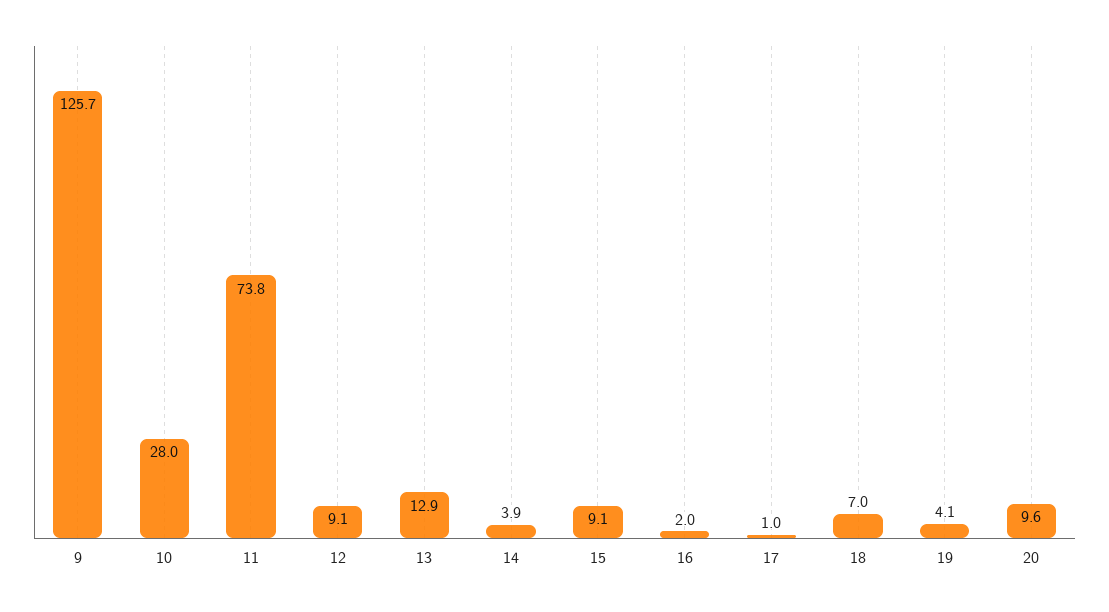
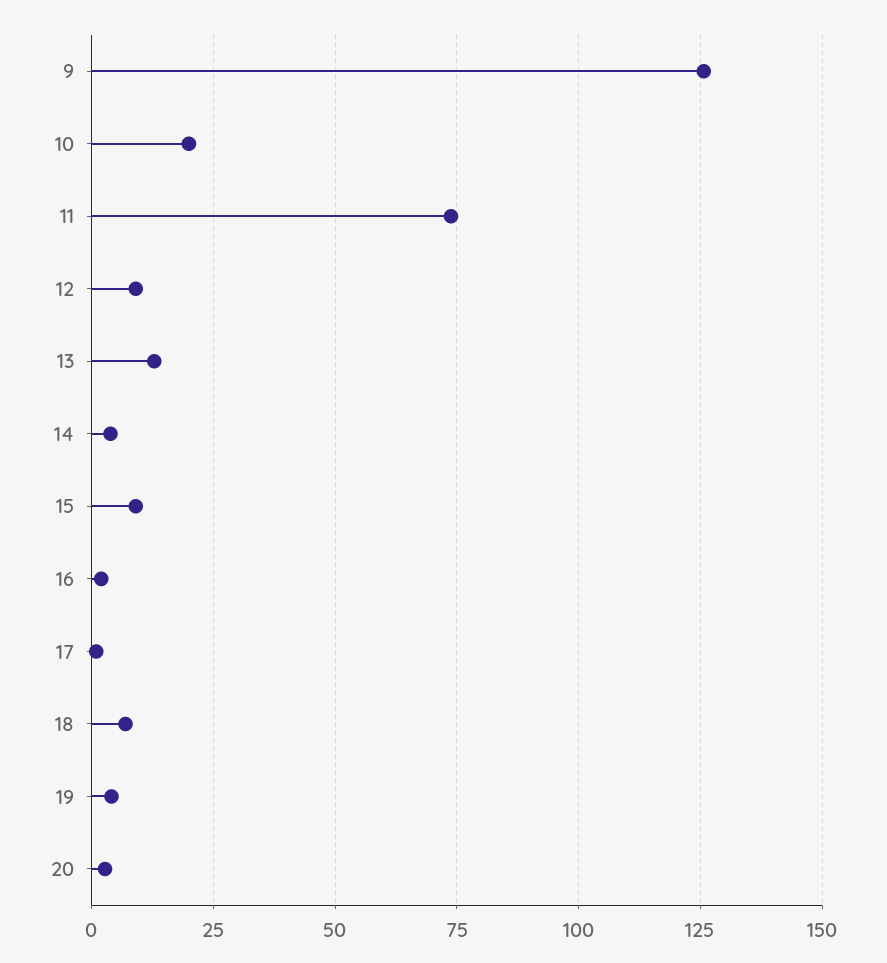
  {
    "9": 125.7,
-   "10": 28,
+   "10": 20,
    "11": 73.8,
    "12": 9.1,
    "13": 12.9,
    "14": 3.9,
    "15": 9.1,
    "16": 2,
    "17": 1,
    "18": 7,
    "19": 4.1,
-   "20": 9.6
+   "20": 2.5
  }

